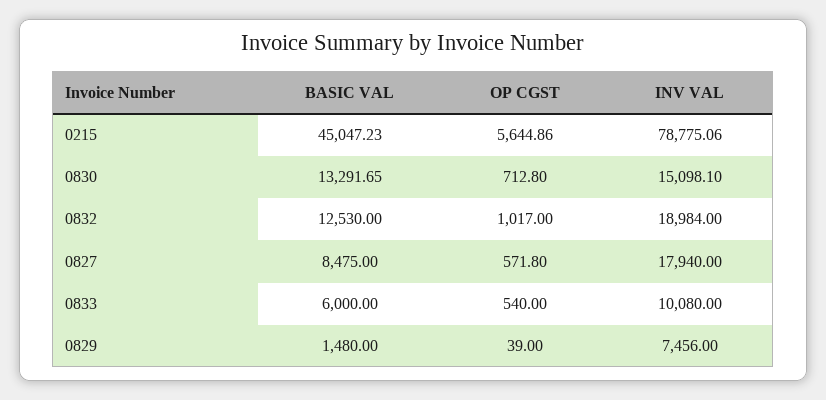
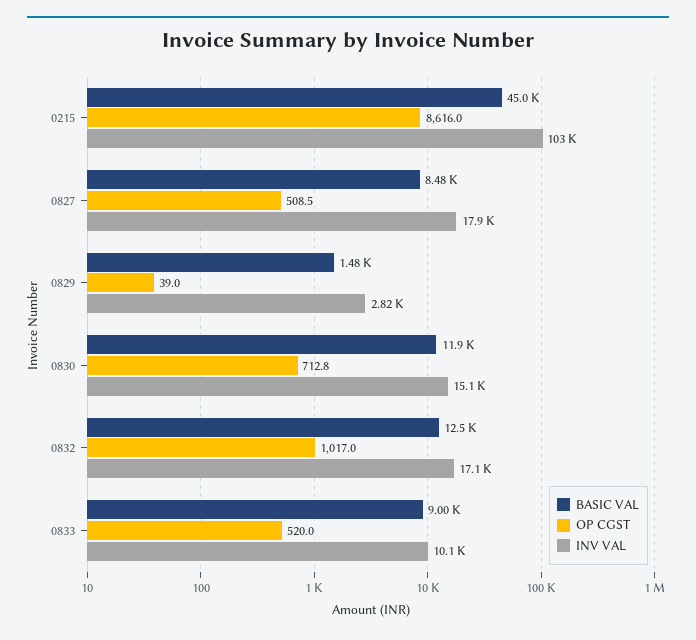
  {
    "BASIC VAL": {
      "0215": 45047.23,
-     "0830": 13291.65,
+     "0830": 11900,
      "0832": 12530,
      "0827": 8475,
-     "0833": 6000,
+     "0833": 9000,
      "0829": 1480
    },
    "OP CGST": {
-     "0215": 5644.86,
+     "0215": 8616,
      "0830": 712.8,
      "0832": 1017,
-     "0827": 571.8,
+     "0827": 508.5,
-     "0833": 540,
+     "0833": 520,
      "0829": 39
    },
    "INV VAL": {
-     "0215": 78775.06,
+     "0215": 103000,
      "0830": 15098.1,
-     "0832": 18984,
+     "0832": 17100,
      "0827": 17940,
      "0833": 10080,
-     "0829": 7456
+     "0829": 2820
    }
  }

